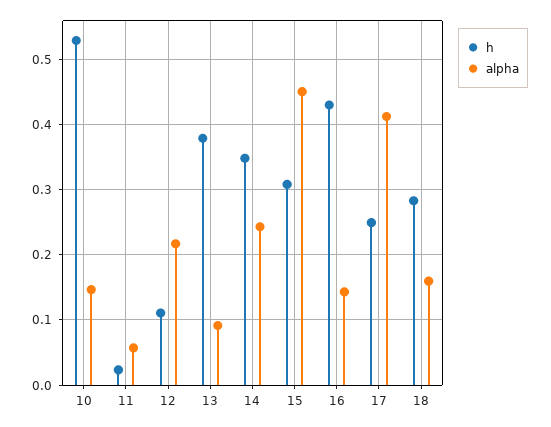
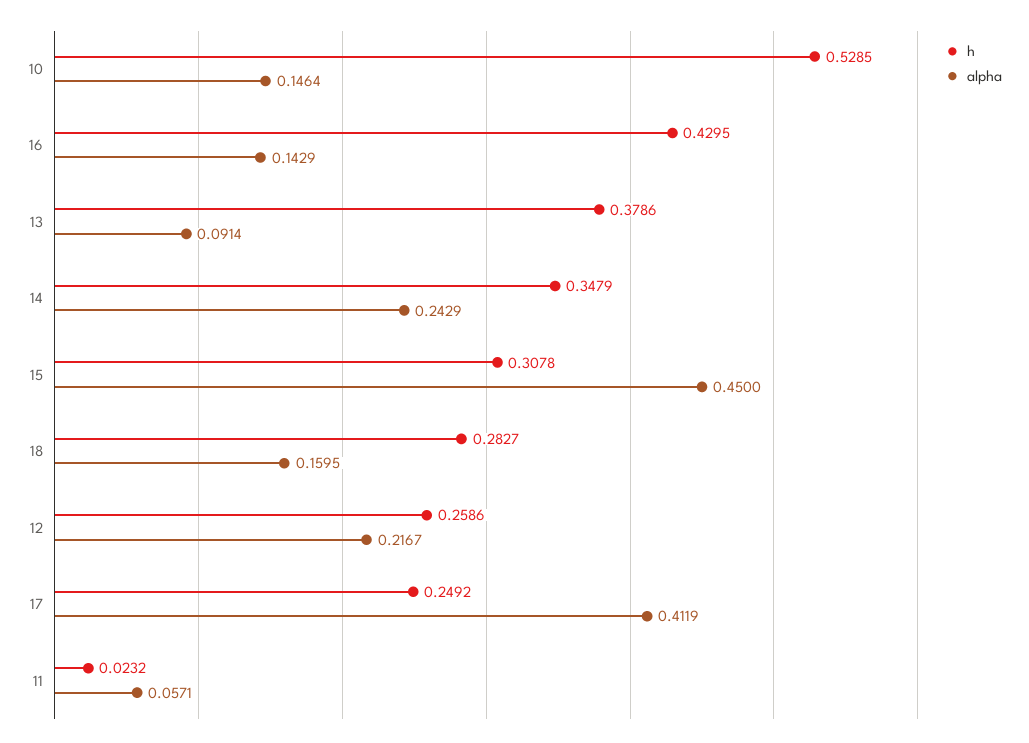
  {
    "h": {
      "10": 0.5285,
      "11": 0.0232,
-     "12": 0.11,
+     "12": 0.2586,
      "13": 0.3786,
      "14": 0.3479,
      "15": 0.3078,
      "16": 0.4295,
      "17": 0.2492,
      "18": 0.2827
    },
    "alpha": {
      "10": 0.1464,
      "11": 0.0571,
      "12": 0.2167,
      "13": 0.0914,
      "14": 0.2429,
      "15": 0.45,
      "16": 0.1429,
      "17": 0.4119,
      "18": 0.1595
    }
  }

